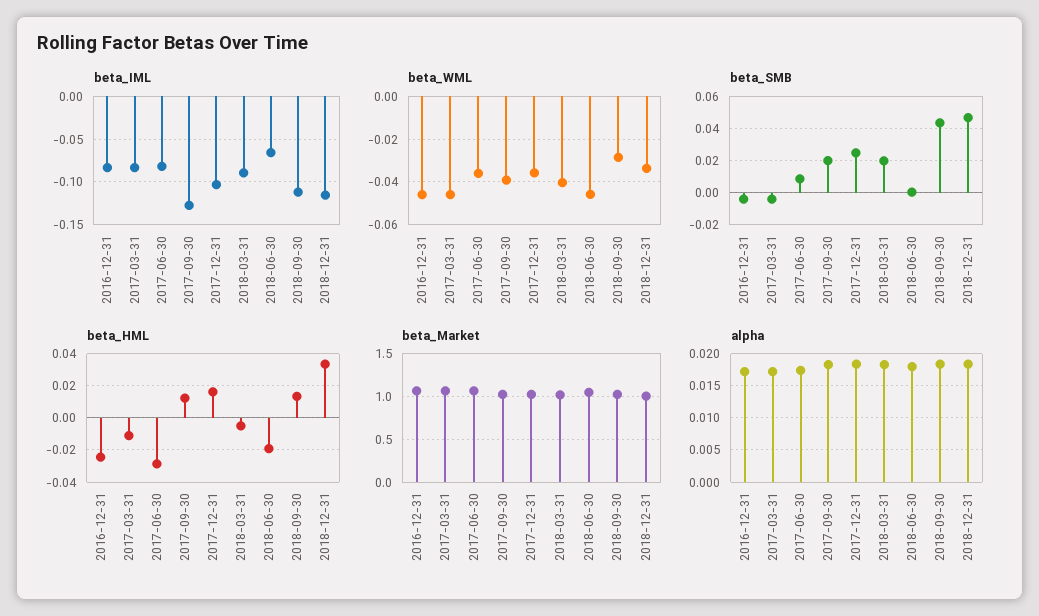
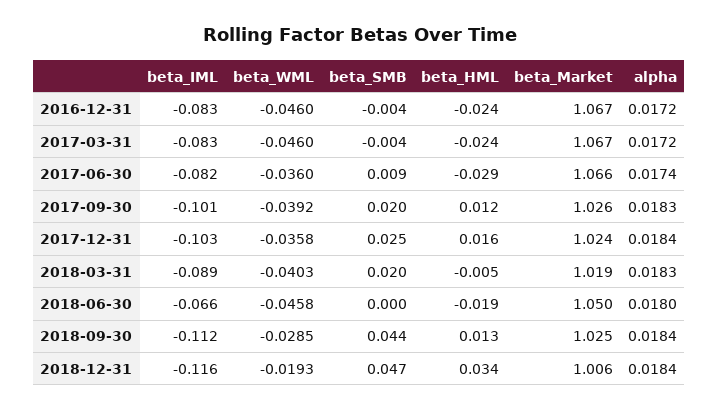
  {
    "beta_IML": {
      "2016-12-31": -0.083,
      "2017-03-31": -0.083,
      "2017-06-30": -0.082,
-     "2017-09-30": -0.13,
+     "2017-09-30": -0.101,
      "2017-12-31": -0.103,
      "2018-03-31": -0.089,
      "2018-06-30": -0.066,
      "2018-09-30": -0.112,
      "2018-12-31": -0.116
    },
    "beta_WML": {
      "2016-12-31": -0.046,
      "2017-03-31": -0.046,
      "2017-06-30": -0.036,
      "2017-09-30": -0.0392,
      "2017-12-31": -0.0358,
      "2018-03-31": -0.0403,
      "2018-06-30": -0.0458,
      "2018-09-30": -0.0285,
-     "2018-12-31": -0.035
+     "2018-12-31": -0.0193
    },
    "beta_SMB": {
      "2016-12-31": -0.004,
      "2017-03-31": -0.004,
      "2017-06-30": 0.009,
      "2017-09-30": 0.02,
      "2017-12-31": 0.025,
      "2018-03-31": 0.02,
      "2018-06-30": 0,
      "2018-09-30": 0.044,
      "2018-12-31": 0.047
    },
    "beta_HML": {
      "2016-12-31": -0.024,
-     "2017-03-31": -0.01,
+     "2017-03-31": -0.024,
      "2017-06-30": -0.029,
      "2017-09-30": 0.012,
      "2017-12-31": 0.016,
      "2018-03-31": -0.005,
      "2018-06-30": -0.019,
      "2018-09-30": 0.013,
      "2018-12-31": 0.034
    },
    "beta_Market": {
      "2016-12-31": 1.067,
      "2017-03-31": 1.067,
      "2017-06-30": 1.066,
      "2017-09-30": 1.026,
      "2017-12-31": 1.024,
      "2018-03-31": 1.019,
      "2018-06-30": 1.05,
      "2018-09-30": 1.025,
      "2018-12-31": 1.006
    },
    "alpha": {
      "2016-12-31": 0.0172,
      "2017-03-31": 0.0172,
      "2017-06-30": 0.0174,
      "2017-09-30": 0.0183,
      "2017-12-31": 0.0184,
      "2018-03-31": 0.0183,
      "2018-06-30": 0.018,
      "2018-09-30": 0.0184,
      "2018-12-31": 0.0184
    }
  }

